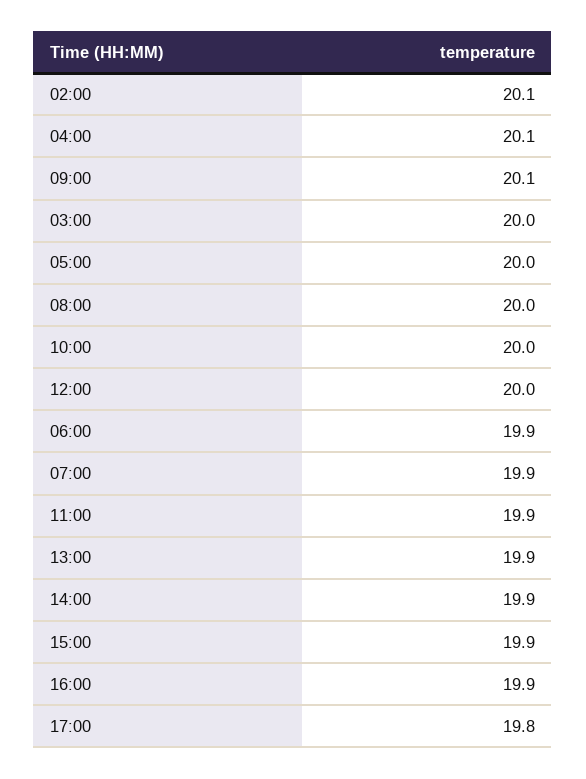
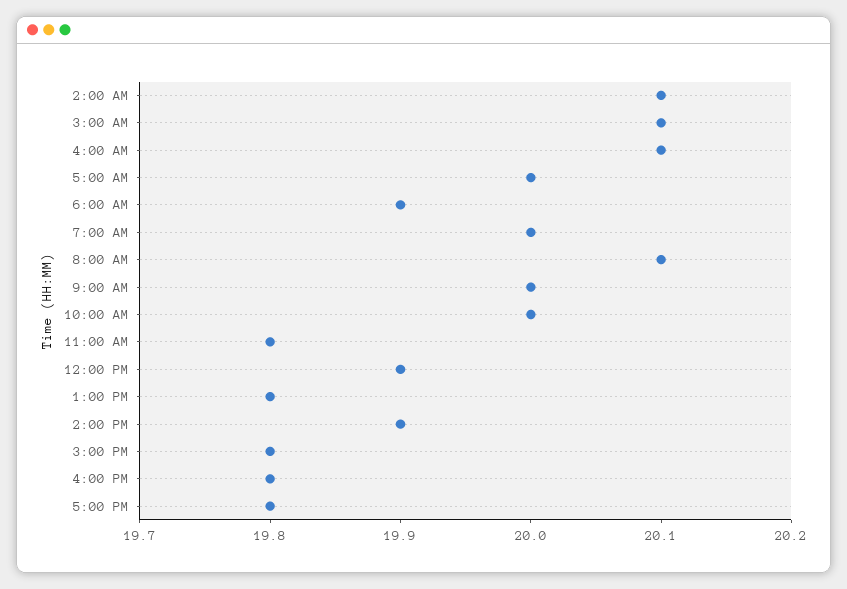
  {
    "02:00": 20.1,
    "04:00": 20.1,
-   "09:00": 20.1,
+   "09:00": 20,
-   "03:00": 20,
+   "03:00": 20.1,
    "05:00": 20,
-   "08:00": 20,
+   "08:00": 20.1,
    "10:00": 20,
-   "12:00": 20,
+   "12:00": 19.9,
    "06:00": 19.9,
-   "07:00": 19.9,
+   "07:00": 20,
-   "11:00": 19.9,
+   "11:00": 19.8,
-   "13:00": 19.9,
+   "13:00": 19.8,
    "14:00": 19.9,
-   "15:00": 19.9,
+   "15:00": 19.8,
-   "16:00": 19.9,
+   "16:00": 19.8,
    "17:00": 19.8
  }

